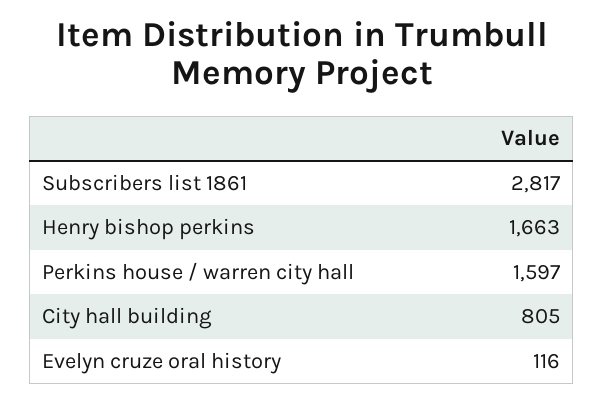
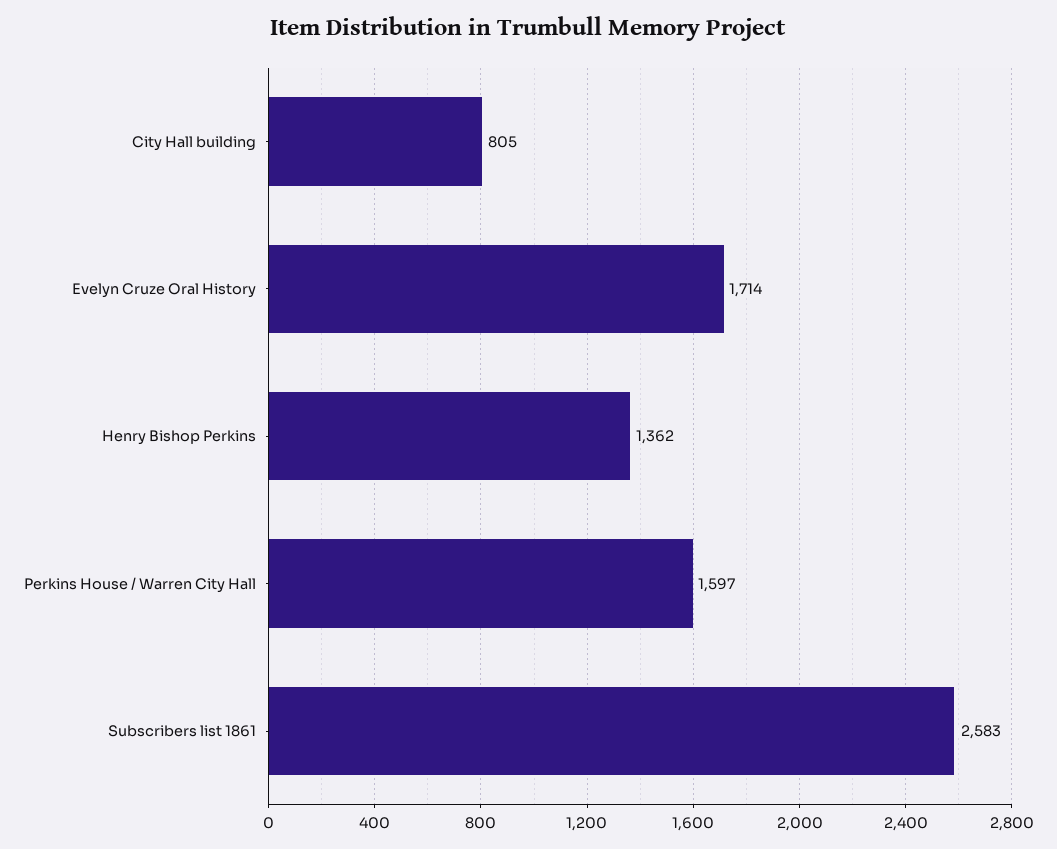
  {
-   "Subscribers list 1861": 2817,
+   "Subscribers list 1861": 2583,
-   "Henry bishop perkins": 1663,
+   "Henry bishop perkins": 1362,
    "Perkins house / warren city hall": 1597,
    "City hall building": 805,
-   "Evelyn cruze oral history": 116
+   "Evelyn cruze oral history": 1714
  }

